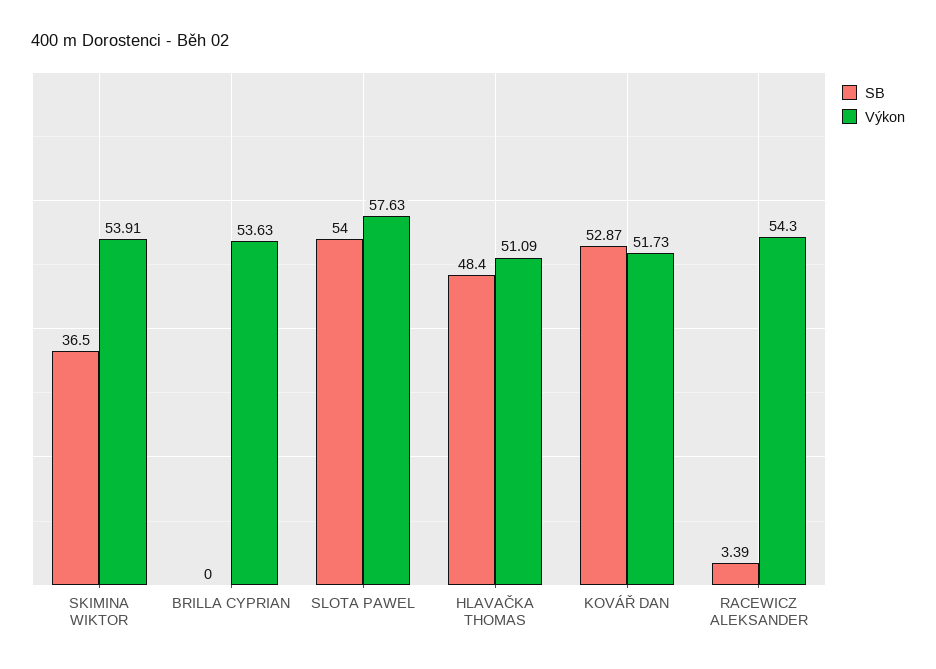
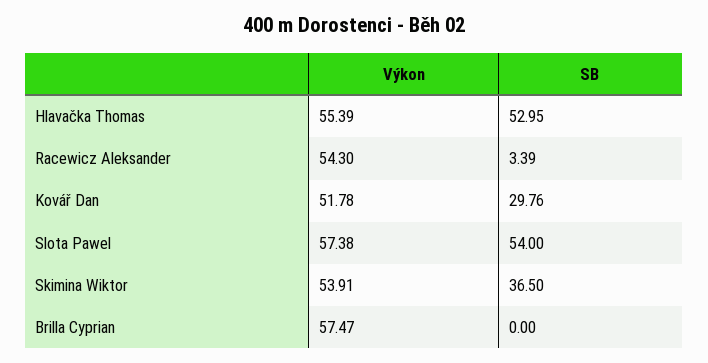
  {
    "SB": {
      "SKIMINA WIKTOR": 36.5,
      "BRILLA CYPRIAN": 0,
      "SLOTA PAWEL": 54,
-     "HLAVAČKA THOMAS": 48.4,
+     "HLAVAČKA THOMAS": 52.95,
-     "KOVÁŘ DAN": 52.87,
+     "KOVÁŘ DAN": 29.76,
      "RACEWICZ ALEKSANDER": 3.39
    },
    "Výkon": {
      "SKIMINA WIKTOR": 53.91,
-     "BRILLA CYPRIAN": 53.63,
+     "BRILLA CYPRIAN": 57.47,
-     "SLOTA PAWEL": 57.63,
+     "SLOTA PAWEL": 57.38,
-     "HLAVAČKA THOMAS": 51.09,
+     "HLAVAČKA THOMAS": 55.39,
-     "KOVÁŘ DAN": 51.73,
+     "KOVÁŘ DAN": 51.78,
      "RACEWICZ ALEKSANDER": 54.3
    }
  }

